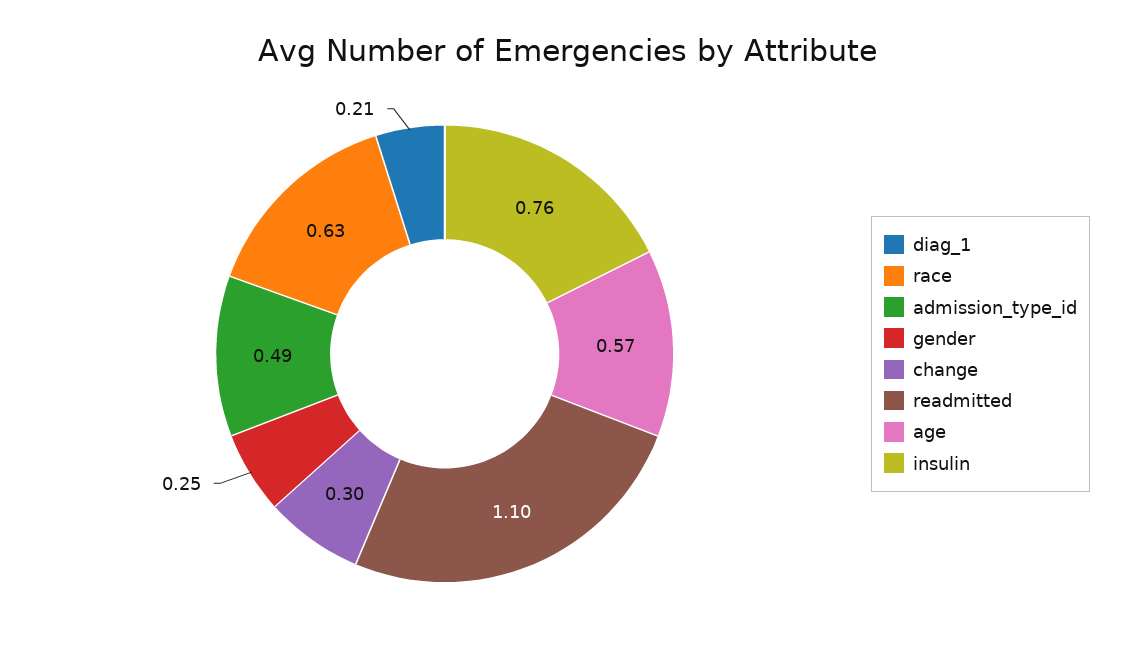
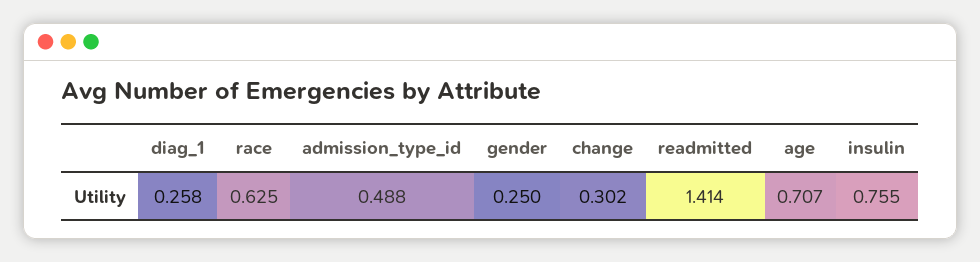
  {
-   "diag_1": 0.21,
+   "diag_1": 0.258,
    "race": 0.625,
    "admission_type_id": 0.488,
    "gender": 0.25,
    "change": 0.302,
-   "readmitted": 1.1,
+   "readmitted": 1.414,
-   "age": 0.57,
+   "age": 0.707,
    "insulin": 0.755
  }

